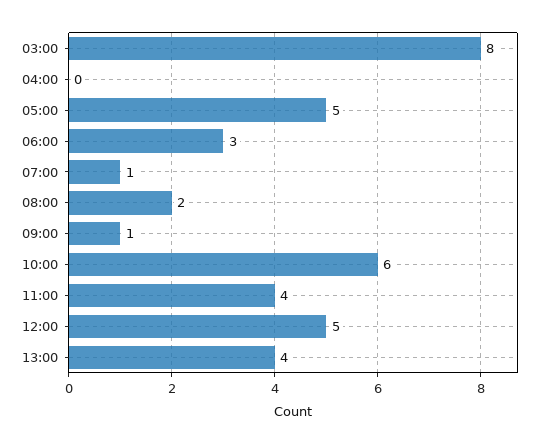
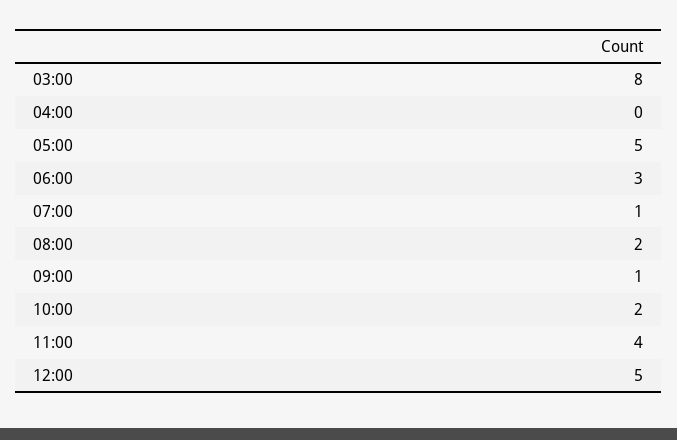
  {
    "03:00": 8,
    "04:00": 0,
    "05:00": 5,
    "06:00": 3,
    "07:00": 1,
    "08:00": 2,
    "09:00": 1,
-   "10:00": 6,
+   "10:00": 2,
    "11:00": 4,
-   "12:00": 5,
+   "12:00": 5
-   "13:00": 4
  }

